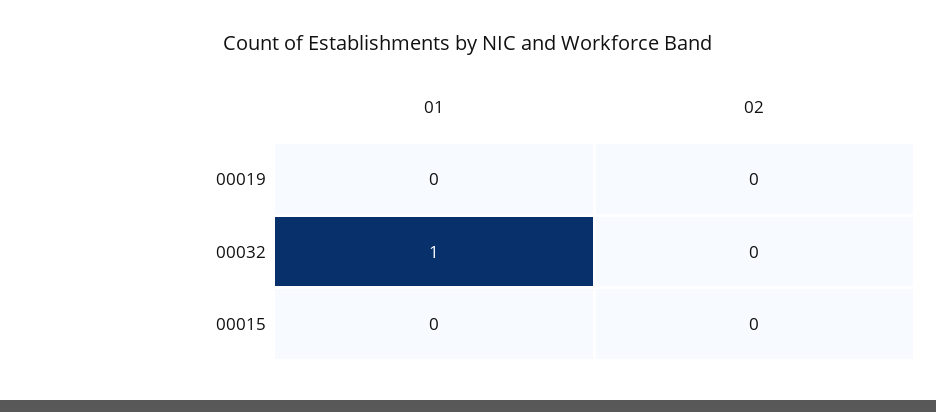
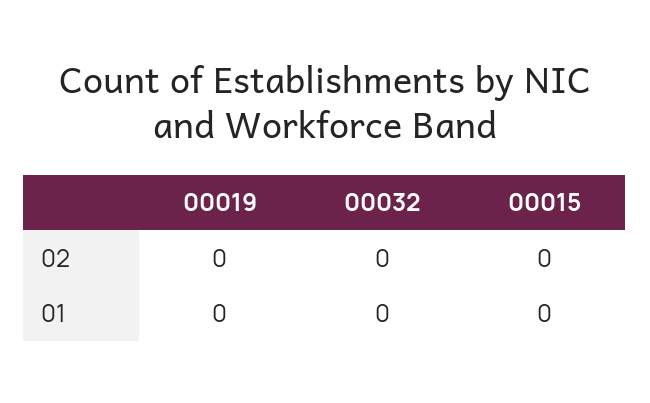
  {
    "01": {
      "00019": 0,
-     "00032": 1,
+     "00032": 0,
      "00015": 0
    },
    "02": {
      "00019": 0,
      "00032": 0,
      "00015": 0
    }
  }

